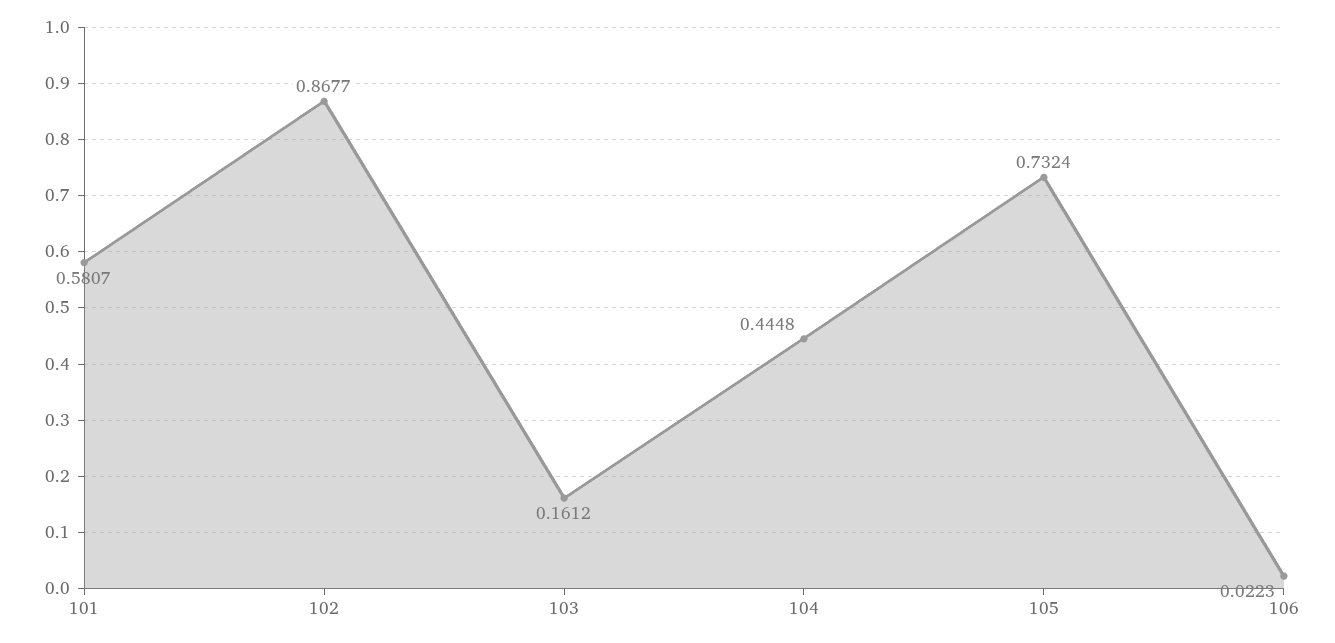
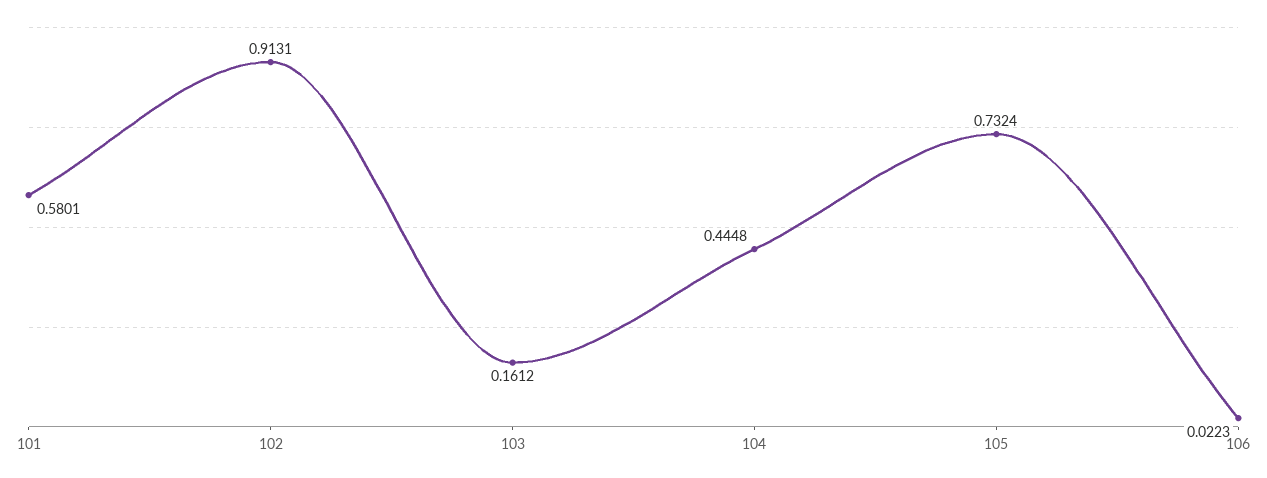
  {
-   "101": 0.5807,
+   "101": 0.5801,
-   "102": 0.8677,
+   "102": 0.9131,
    "103": 0.1612,
    "104": 0.4448,
    "105": 0.7324,
    "106": 0.0223
  }

